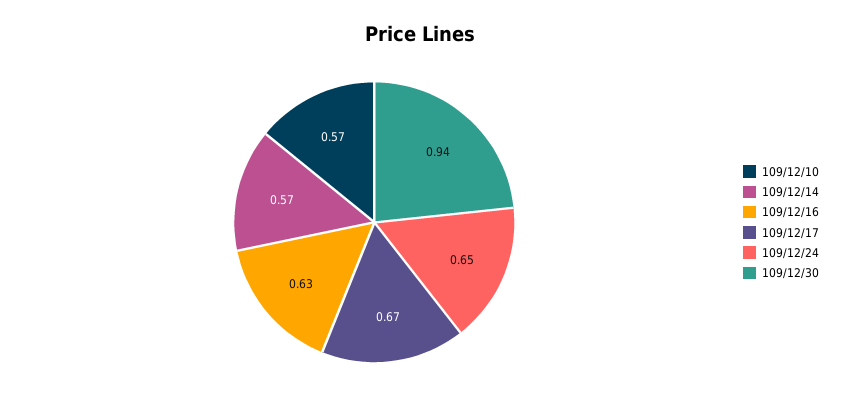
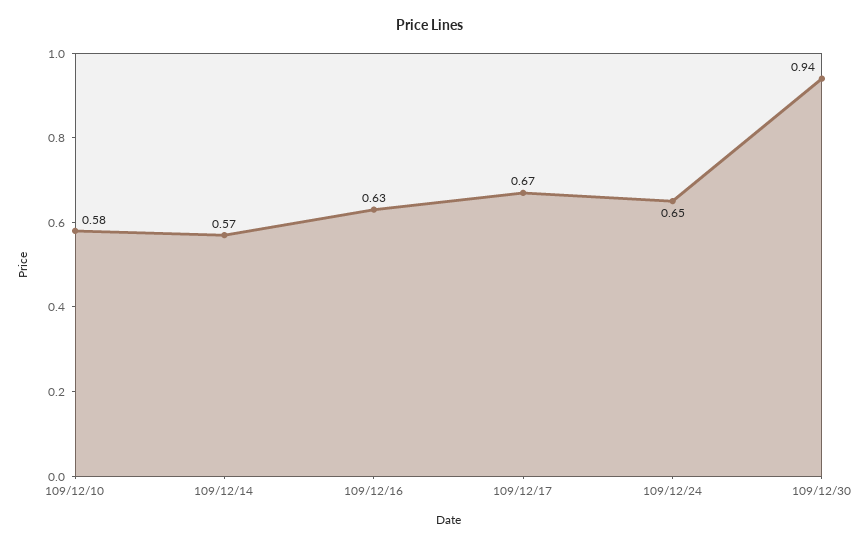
  {
-   "109/12/10": 0.57,
+   "109/12/10": 0.58,
    "109/12/14": 0.57,
    "109/12/16": 0.63,
    "109/12/17": 0.67,
    "109/12/24": 0.65,
    "109/12/30": 0.94
  }

